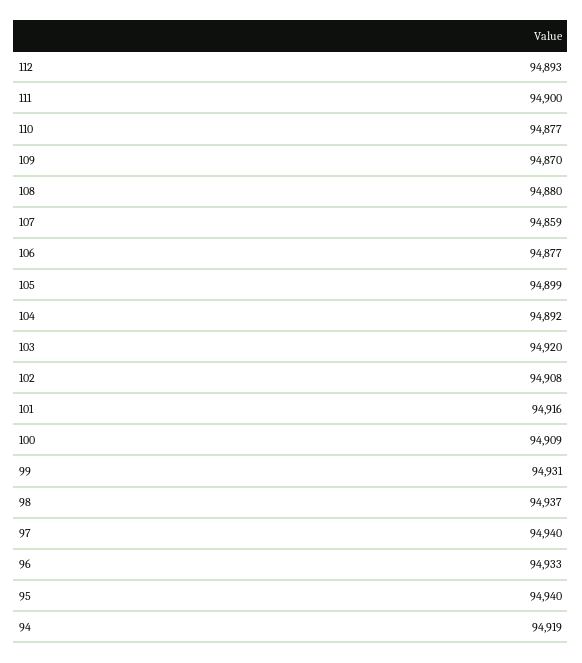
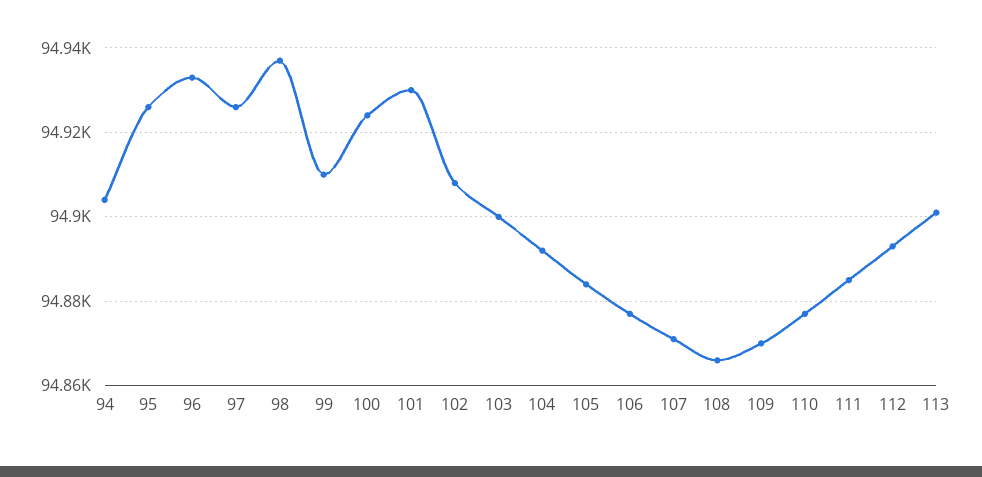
  {
    "112": 94893,
-   "111": 94900,
+   "111": 94885,
    "110": 94877,
    "109": 94870,
-   "108": 94880,
+   "108": 94865,
-   "107": 94859,
+   "107": 94870,
    "106": 94877,
-   "105": 94899,
+   "105": 94885,
    "104": 94892,
-   "103": 94920,
+   "103": 94900,
    "102": 94908,
-   "101": 94916,
+   "101": 94930,
-   "100": 94909,
+   "100": 94925,
-   "99": 94931,
+   "99": 94910,
    "98": 94937,
-   "97": 94940,
+   "97": 94925,
    "96": 94933,
-   "95": 94940,
+   "95": 94925,
-   "94": 94919
+   "94": 94905,
+   "113": 94900
  }

